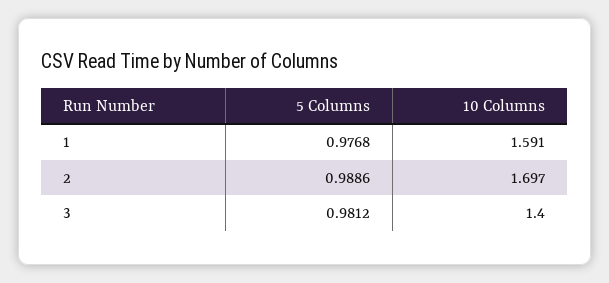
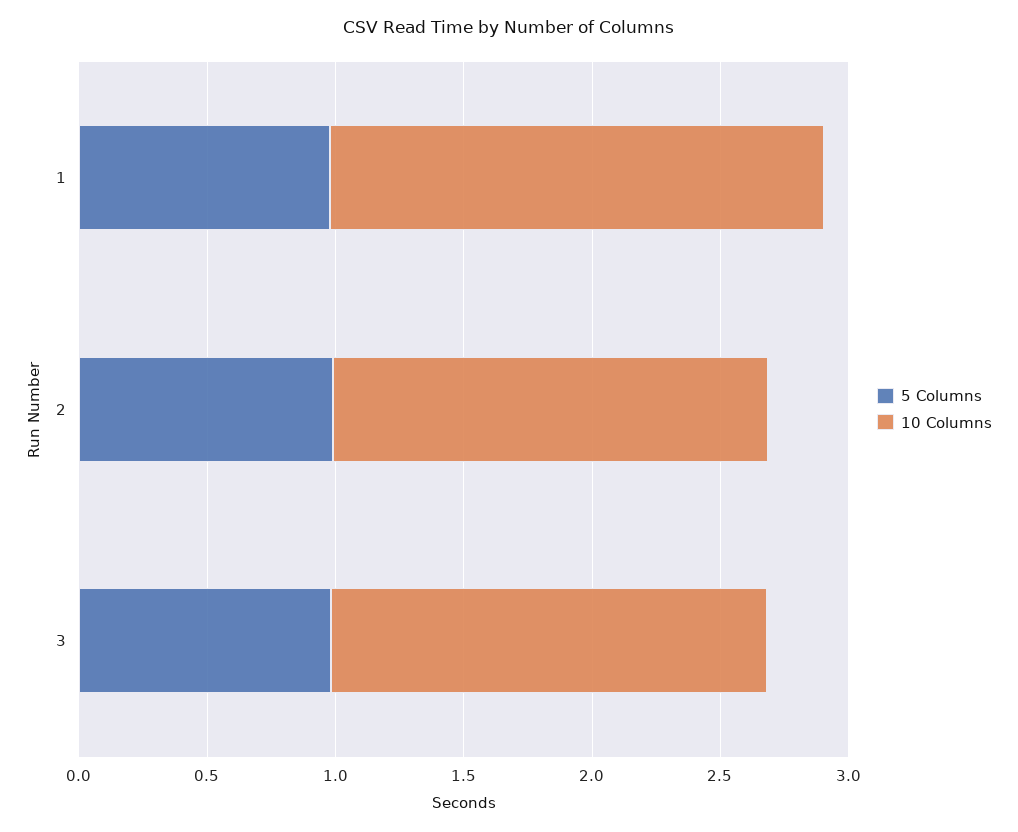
  {
    "5 Columns": {
      "1": 0.9768,
      "2": 0.9886,
      "3": 0.9812
    },
    "10 Columns": {
-     "1": 1.591,
+     "1": 1.9,
      "2": 1.697,
-     "3": 1.4
+     "3": 1.7
    }
  }

